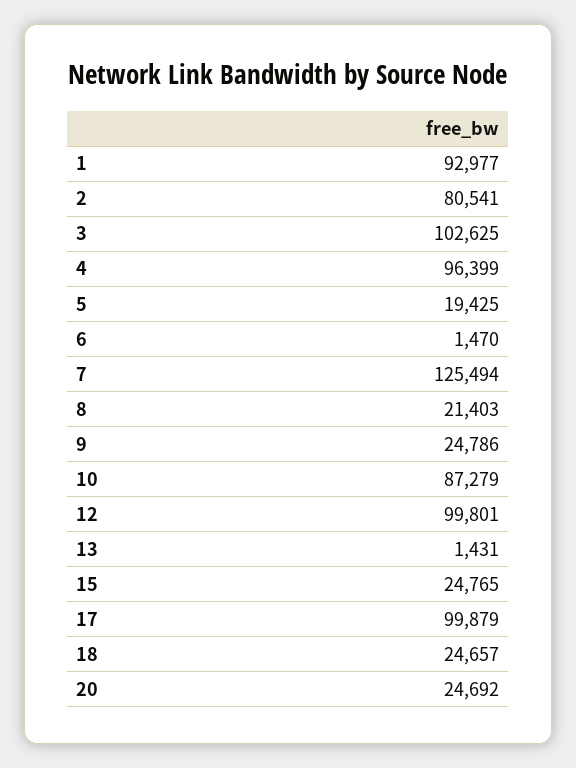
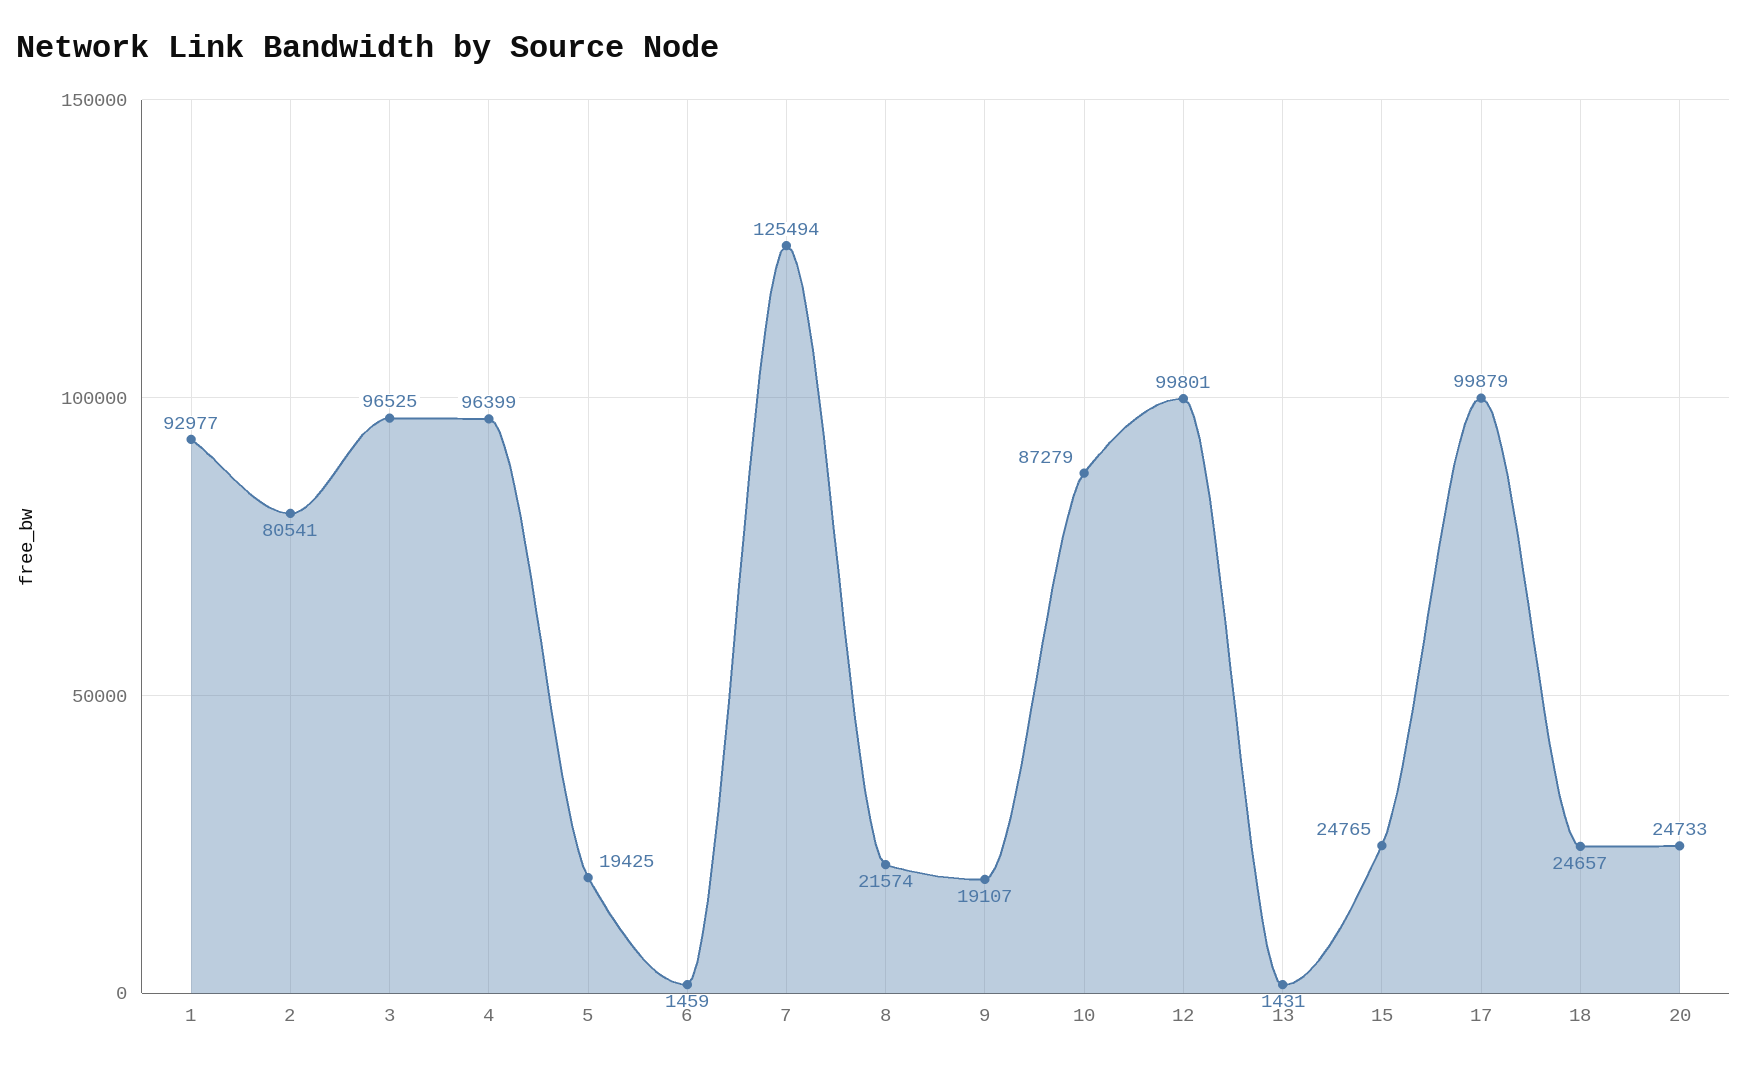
  {
    "1": 92977,
    "2": 80541,
-   "3": 102625,
+   "3": 96525,
    "4": 96399,
    "5": 19425,
-   "6": 1470,
+   "6": 1459,
    "7": 125494,
-   "8": 21403,
+   "8": 21574,
-   "9": 24786,
+   "9": 19107,
    "10": 87279,
    "12": 99801,
    "13": 1431,
    "15": 24765,
    "17": 99879,
    "18": 24657,
-   "20": 24692
+   "20": 24733
  }

